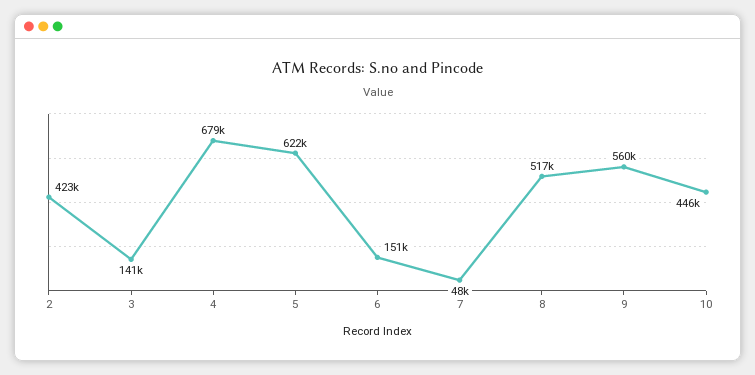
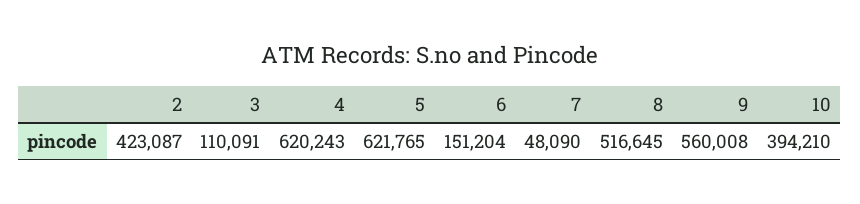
  {
    "2": 423087,
-   "3": 141000,
+   "3": 110091,
-   "4": 679000,
+   "4": 620243,
    "5": 621765,
    "6": 151204,
    "7": 48090,
    "8": 516645,
    "9": 560008,
-   "10": 446000
+   "10": 394210
  }

